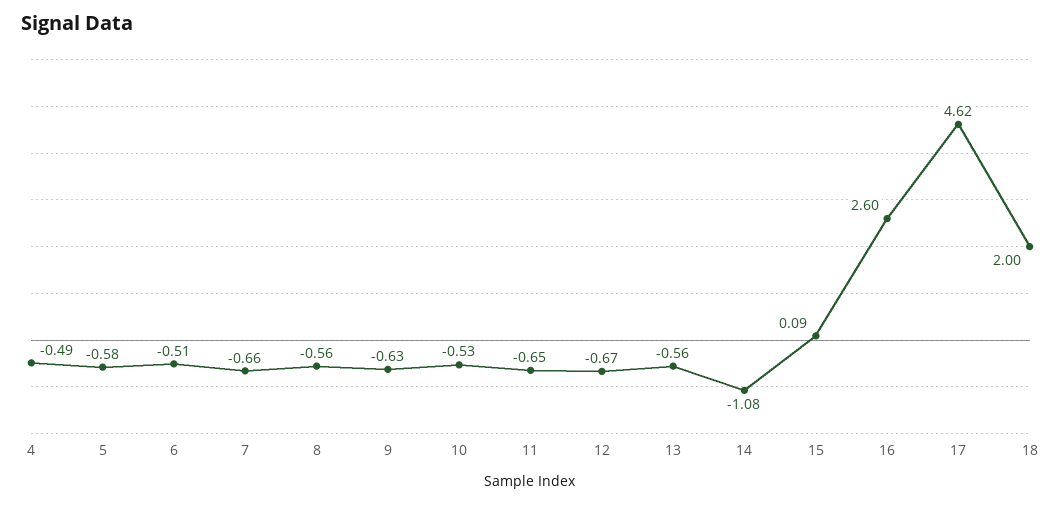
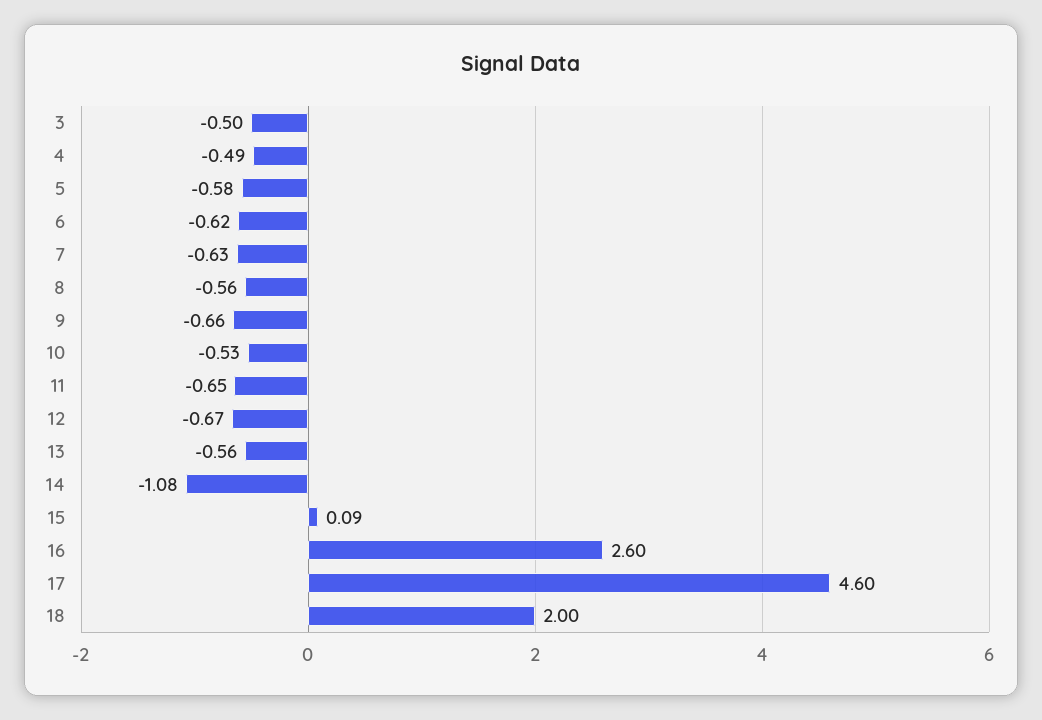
  {
    "4": -0.49,
    "5": -0.58,
-   "6": -0.51,
+   "6": -0.62,
-   "7": -0.66,
+   "7": -0.63,
    "8": -0.56,
-   "9": -0.63,
+   "9": -0.66,
    "10": -0.53,
    "11": -0.65,
    "12": -0.67,
    "13": -0.56,
    "14": -1.08,
    "15": 0.09,
    "16": 2.6,
-   "17": 4.62,
+   "17": 4.6,
-   "18": 2
+   "18": 2,
+   "3": -0.5
  }

